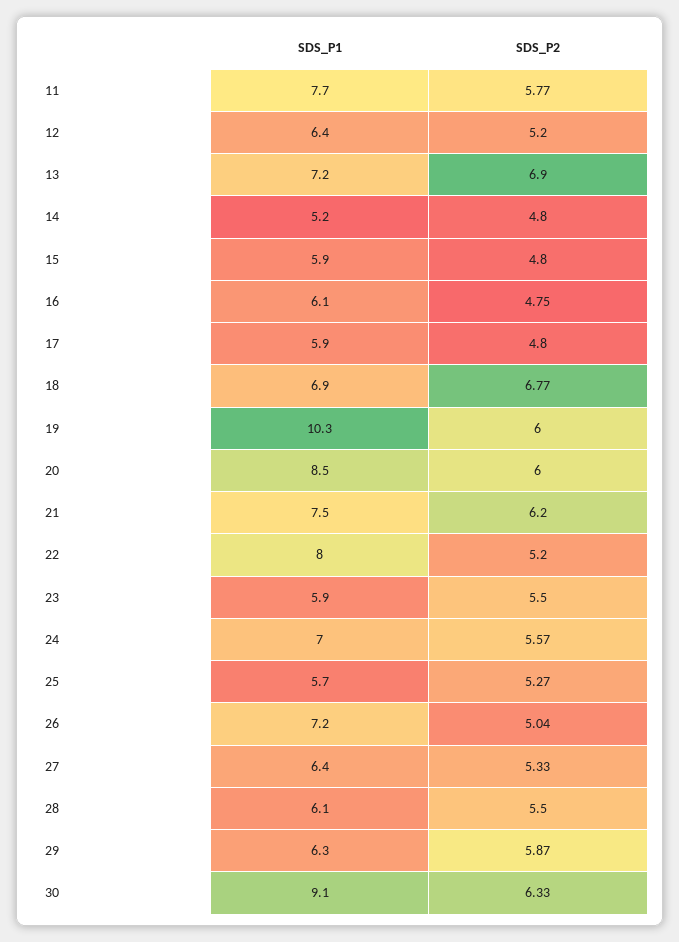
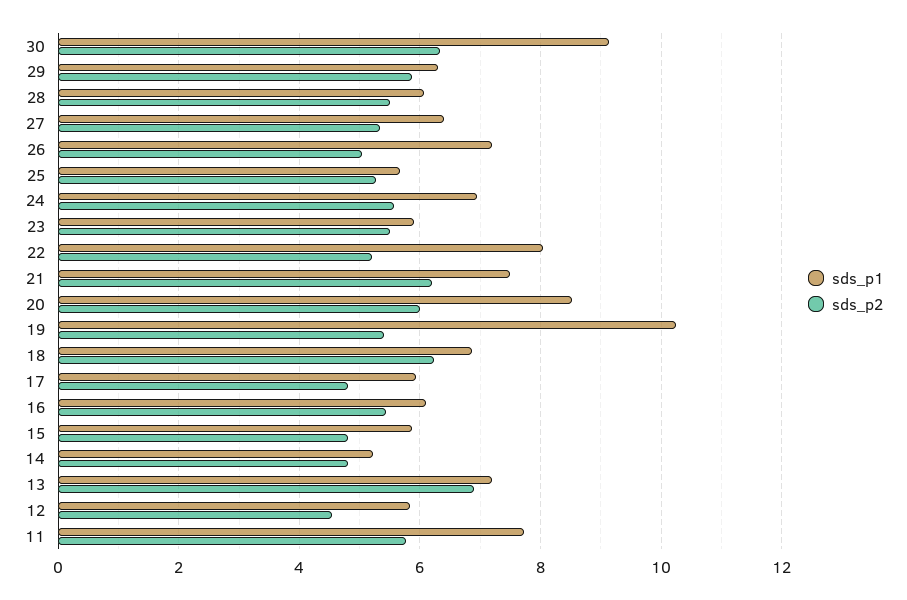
  {
    "SDS_P1": {
      "11": 7.7,
-     "12": 6.4,
+     "12": 5.8,
      "13": 7.2,
      "14": 5.2,
      "15": 5.9,
      "16": 6.1,
      "17": 5.9,
      "18": 6.9,
      "19": 10.3,
      "20": 8.5,
      "21": 7.5,
      "22": 8,
      "23": 5.9,
      "24": 7,
      "25": 5.7,
      "26": 7.2,
      "27": 6.4,
      "28": 6.1,
      "29": 6.3,
      "30": 9.1
    },
    "SDS_P2": {
      "11": 5.77,
-     "12": 5.2,
+     "12": 4.6,
      "13": 6.9,
      "14": 4.8,
      "15": 4.8,
-     "16": 4.75,
+     "16": 5.4,
      "17": 4.8,
-     "18": 6.77,
+     "18": 6.2,
-     "19": 6,
+     "19": 5.4,
      "20": 6,
      "21": 6.2,
      "22": 5.2,
      "23": 5.5,
      "24": 5.57,
      "25": 5.27,
      "26": 5.04,
      "27": 5.33,
      "28": 5.5,
      "29": 5.87,
      "30": 6.33
    }
  }

